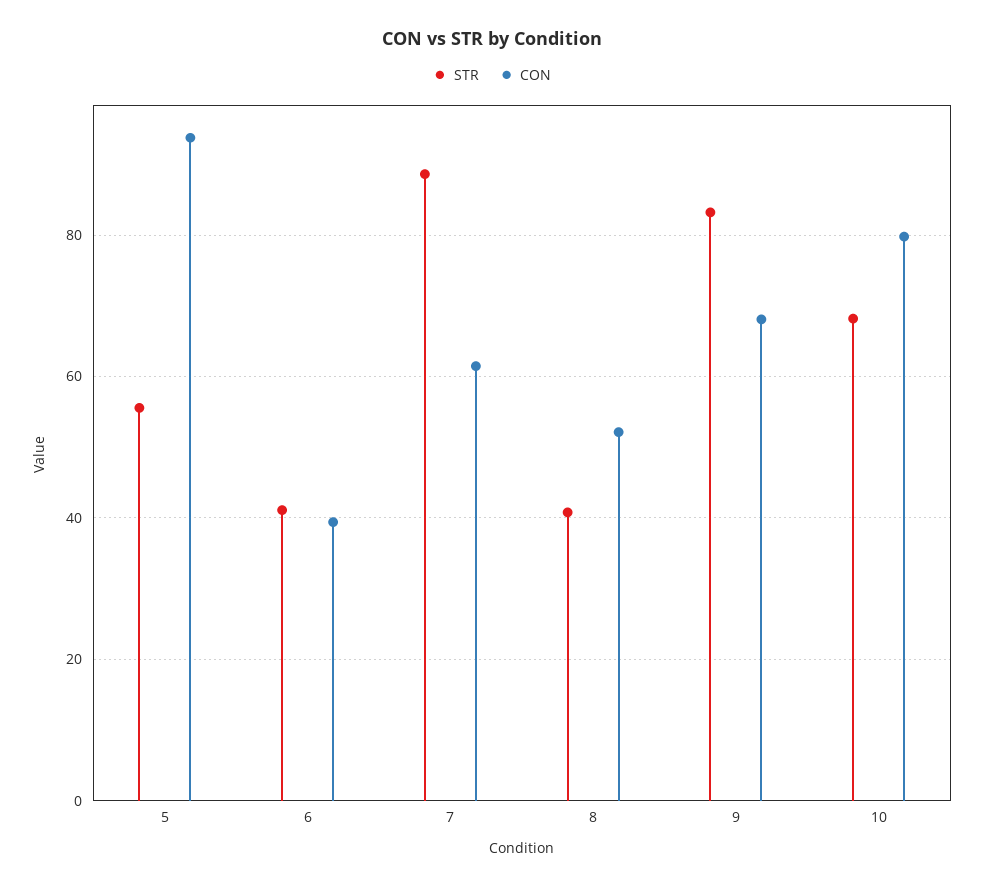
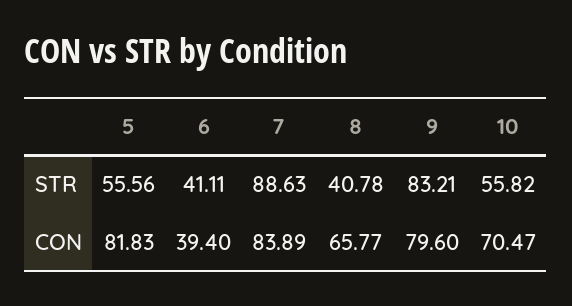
  {
    "STR": {
      "5": 55.56,
      "6": 41.11,
      "7": 88.63,
      "8": 40.78,
      "9": 83.21,
-     "10": 68
+     "10": 55.82
    },
    "CON": {
-     "5": 94,
+     "5": 81.83,
      "6": 39.4,
-     "7": 62,
+     "7": 83.89,
-     "8": 52,
+     "8": 65.77,
-     "9": 68,
+     "9": 79.6,
-     "10": 80
+     "10": 70.47
    }
  }

